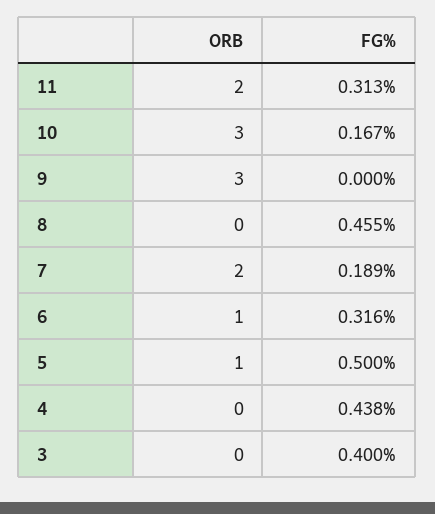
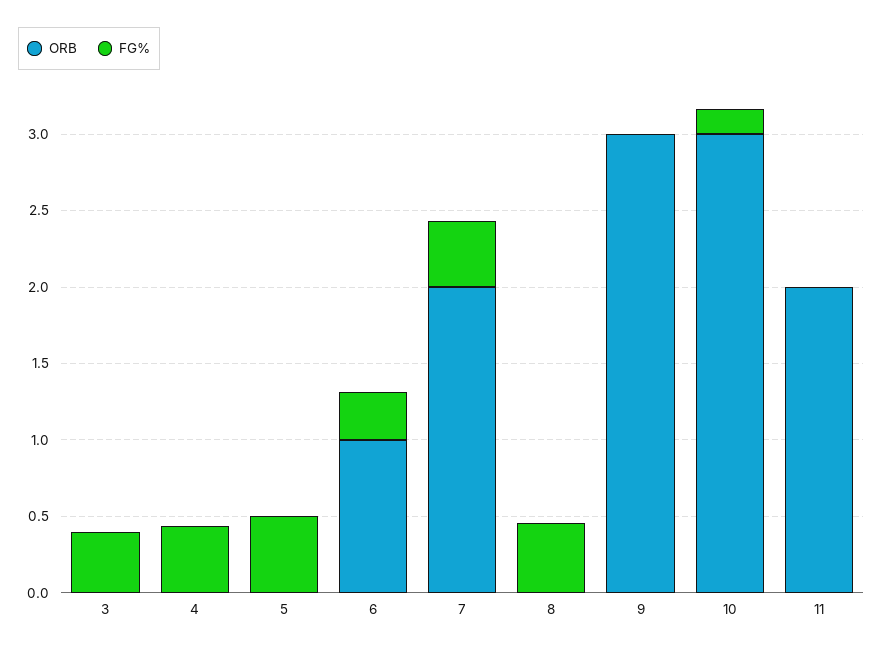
  {
    "ORB": {
      "11": 2,
      "10": 3,
      "9": 3,
      "8": 0,
      "7": 2,
      "6": 1,
-     "5": 1,
+     "5": 0,
      "4": 0,
      "3": 0
    },
    "FG%": {
-     "11": 0.313,
+     "11": 0,
      "10": 0.167,
      "9": 0,
      "8": 0.455,
-     "7": 0.189,
+     "7": 0.4,
      "6": 0.316,
      "5": 0.5,
      "4": 0.438,
      "3": 0.4
    }
  }

